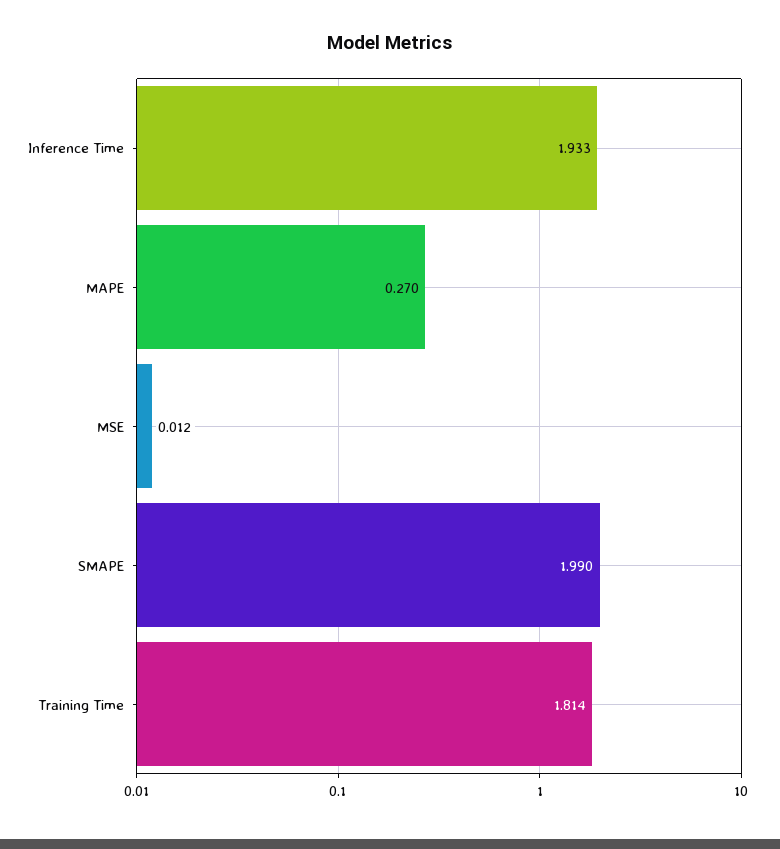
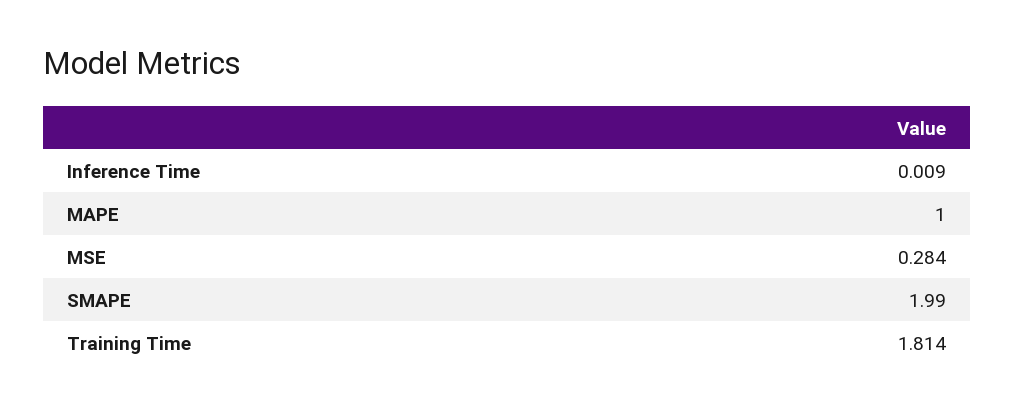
  {
-   "Inference Time": 1.933,
+   "Inference Time": 0.009,
-   "MAPE": 0.27,
+   "MAPE": 1,
-   "MSE": 0.012,
+   "MSE": 0.284,
    "SMAPE": 1.99,
    "Training Time": 1.814
  }

